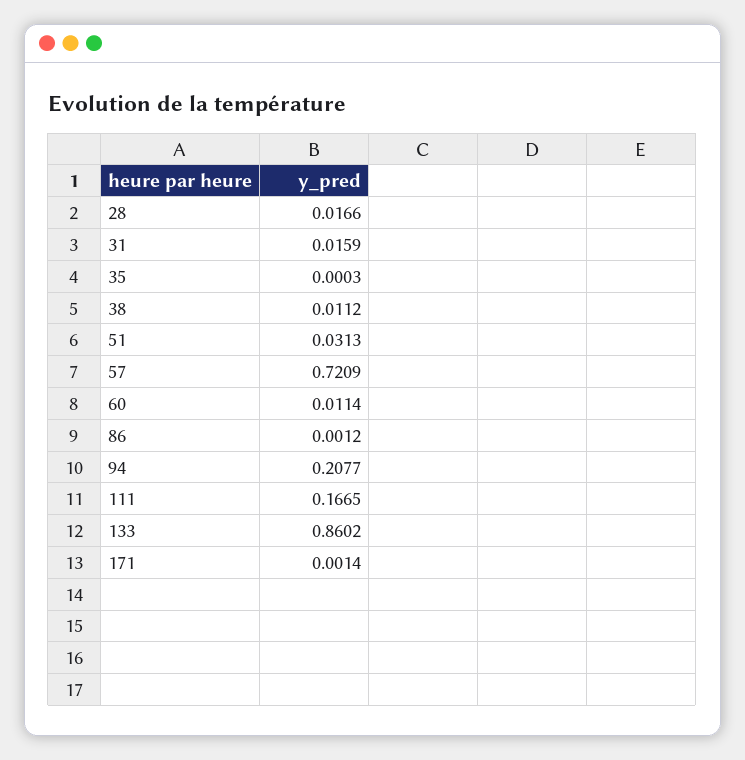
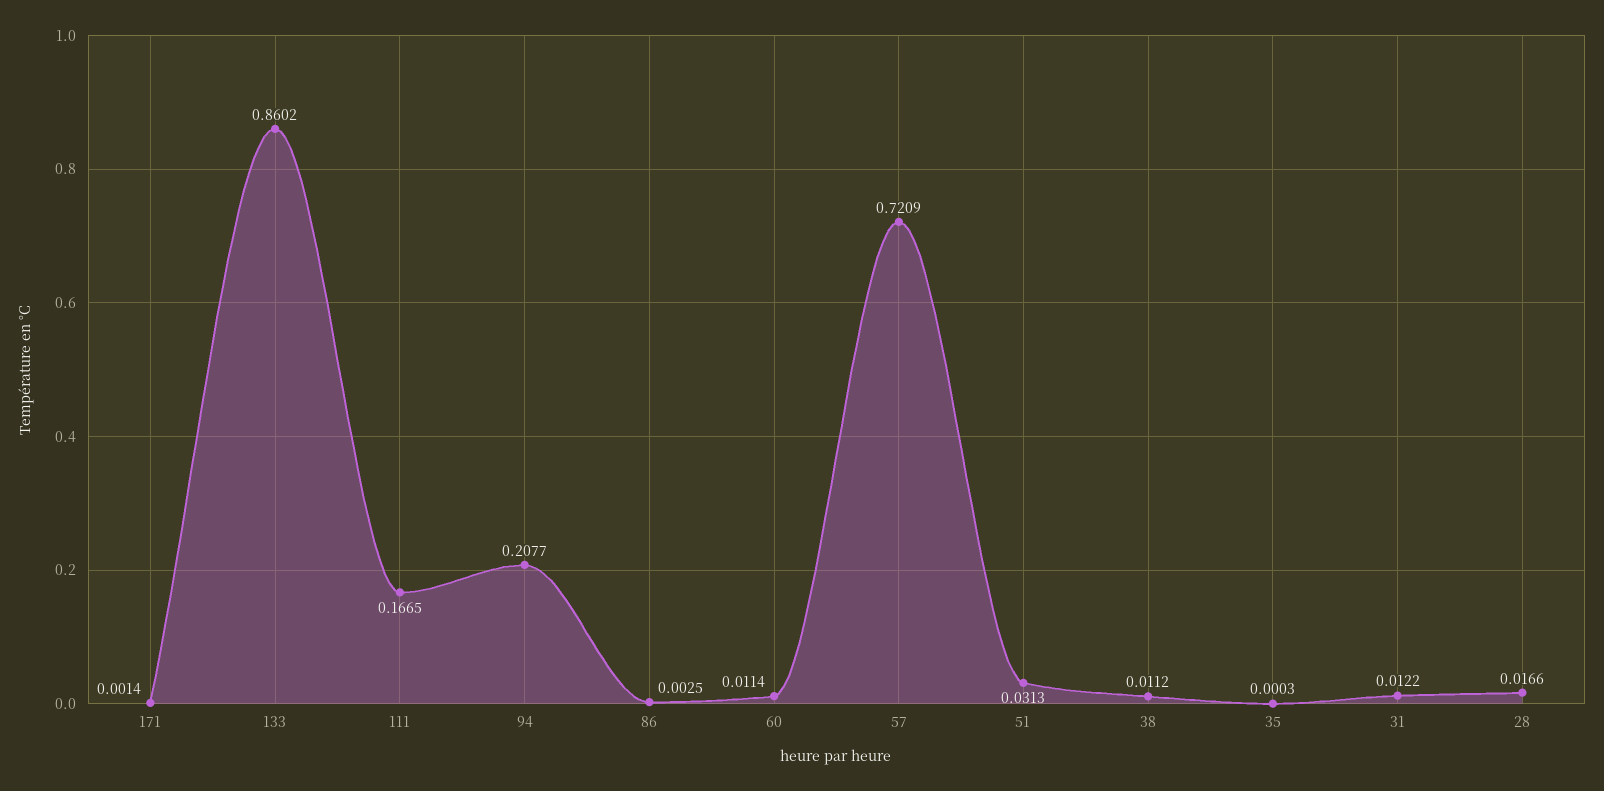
  {
    "28": 0.0166,
-   "31": 0.0159,
+   "31": 0.0122,
    "35": 0.0003,
    "38": 0.0112,
    "51": 0.0313,
    "57": 0.7209,
    "60": 0.0114,
-   "86": 0.0012,
+   "86": 0.0025,
    "94": 0.2077,
    "111": 0.1665,
    "133": 0.8602,
    "171": 0.0014
  }

